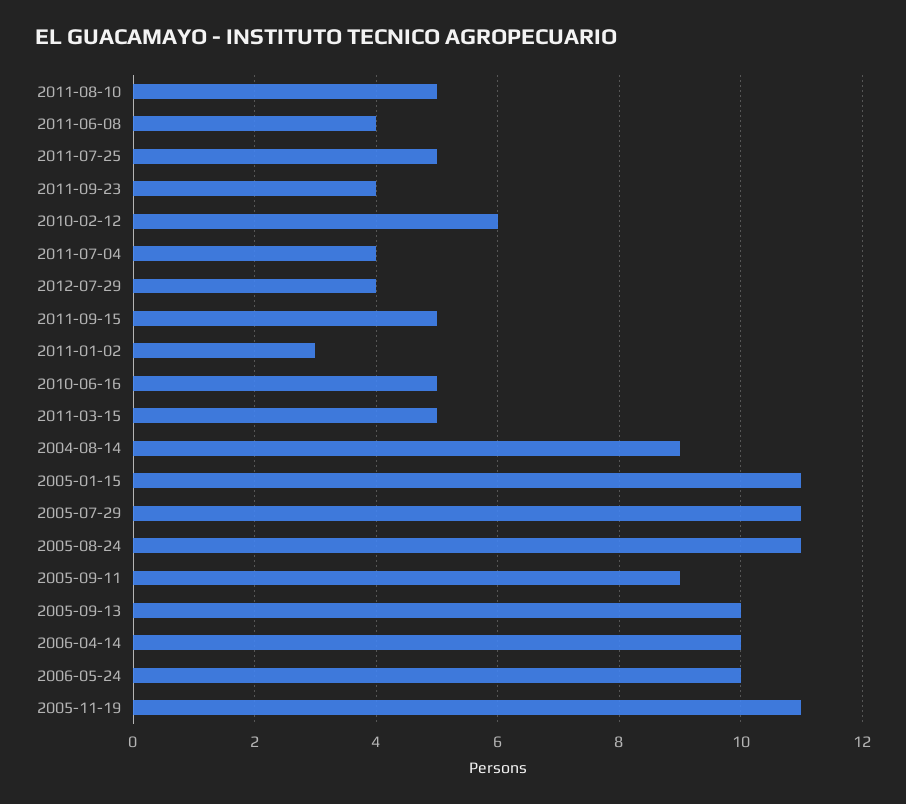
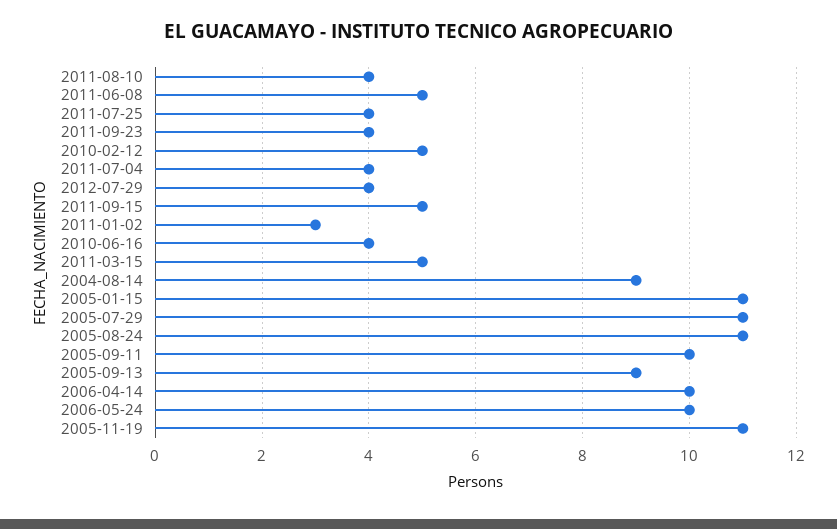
  {
-   "2011-08-10": 5,
+   "2011-08-10": 4,
-   "2011-06-08": 4,
+   "2011-06-08": 5,
-   "2011-07-25": 5,
+   "2011-07-25": 4,
    "2011-09-23": 4,
-   "2010-02-12": 6,
+   "2010-02-12": 5,
    "2011-07-04": 4,
    "2012-07-29": 4,
    "2011-09-15": 5,
    "2011-01-02": 3,
-   "2010-06-16": 5,
+   "2010-06-16": 4,
    "2011-03-15": 5,
    "2004-08-14": 9,
    "2005-01-15": 11,
    "2005-07-29": 11,
    "2005-08-24": 11,
-   "2005-09-11": 9,
+   "2005-09-11": 10,
-   "2005-09-13": 10,
+   "2005-09-13": 9,
    "2006-04-14": 10,
    "2006-05-24": 10,
    "2005-11-19": 11
  }

